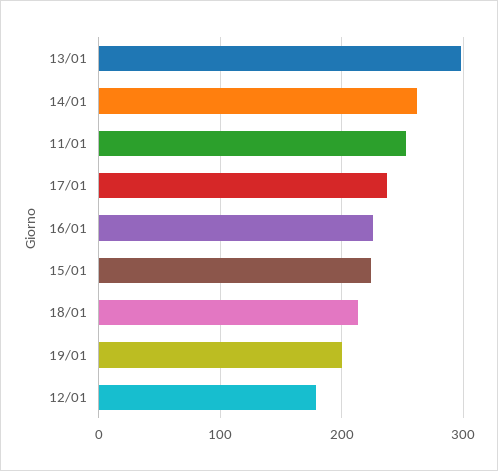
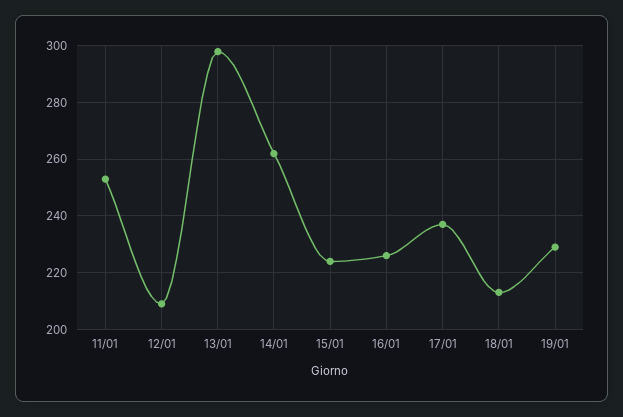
  {
    "13/01": 300,
    "14/01": 260,
    "11/01": 255,
    "17/01": 235,
    "16/01": 225,
    "15/01": 225,
    "18/01": 215,
-   "19/01": 200,
+   "19/01": 230,
-   "12/01": 180
+   "12/01": 210
  }

